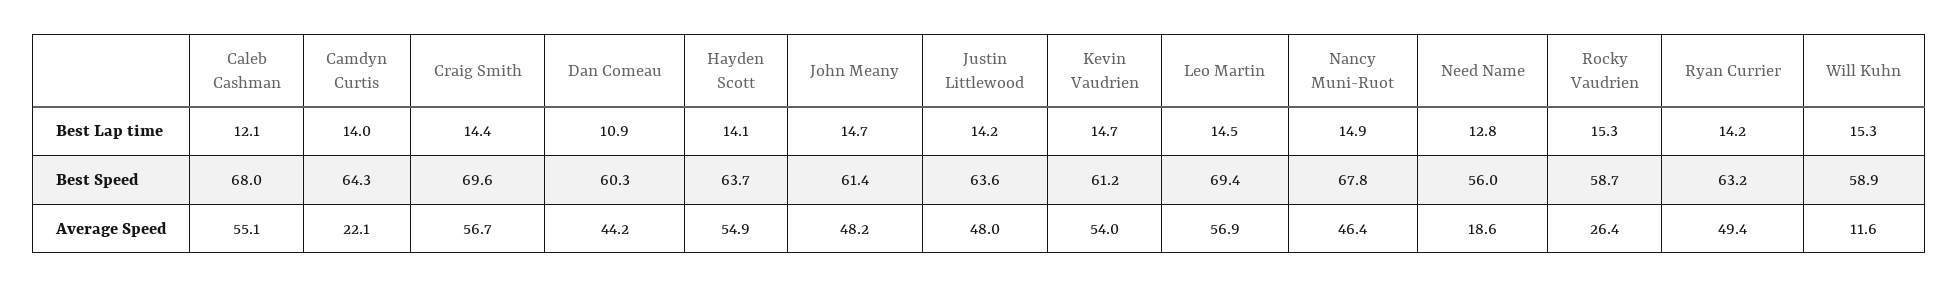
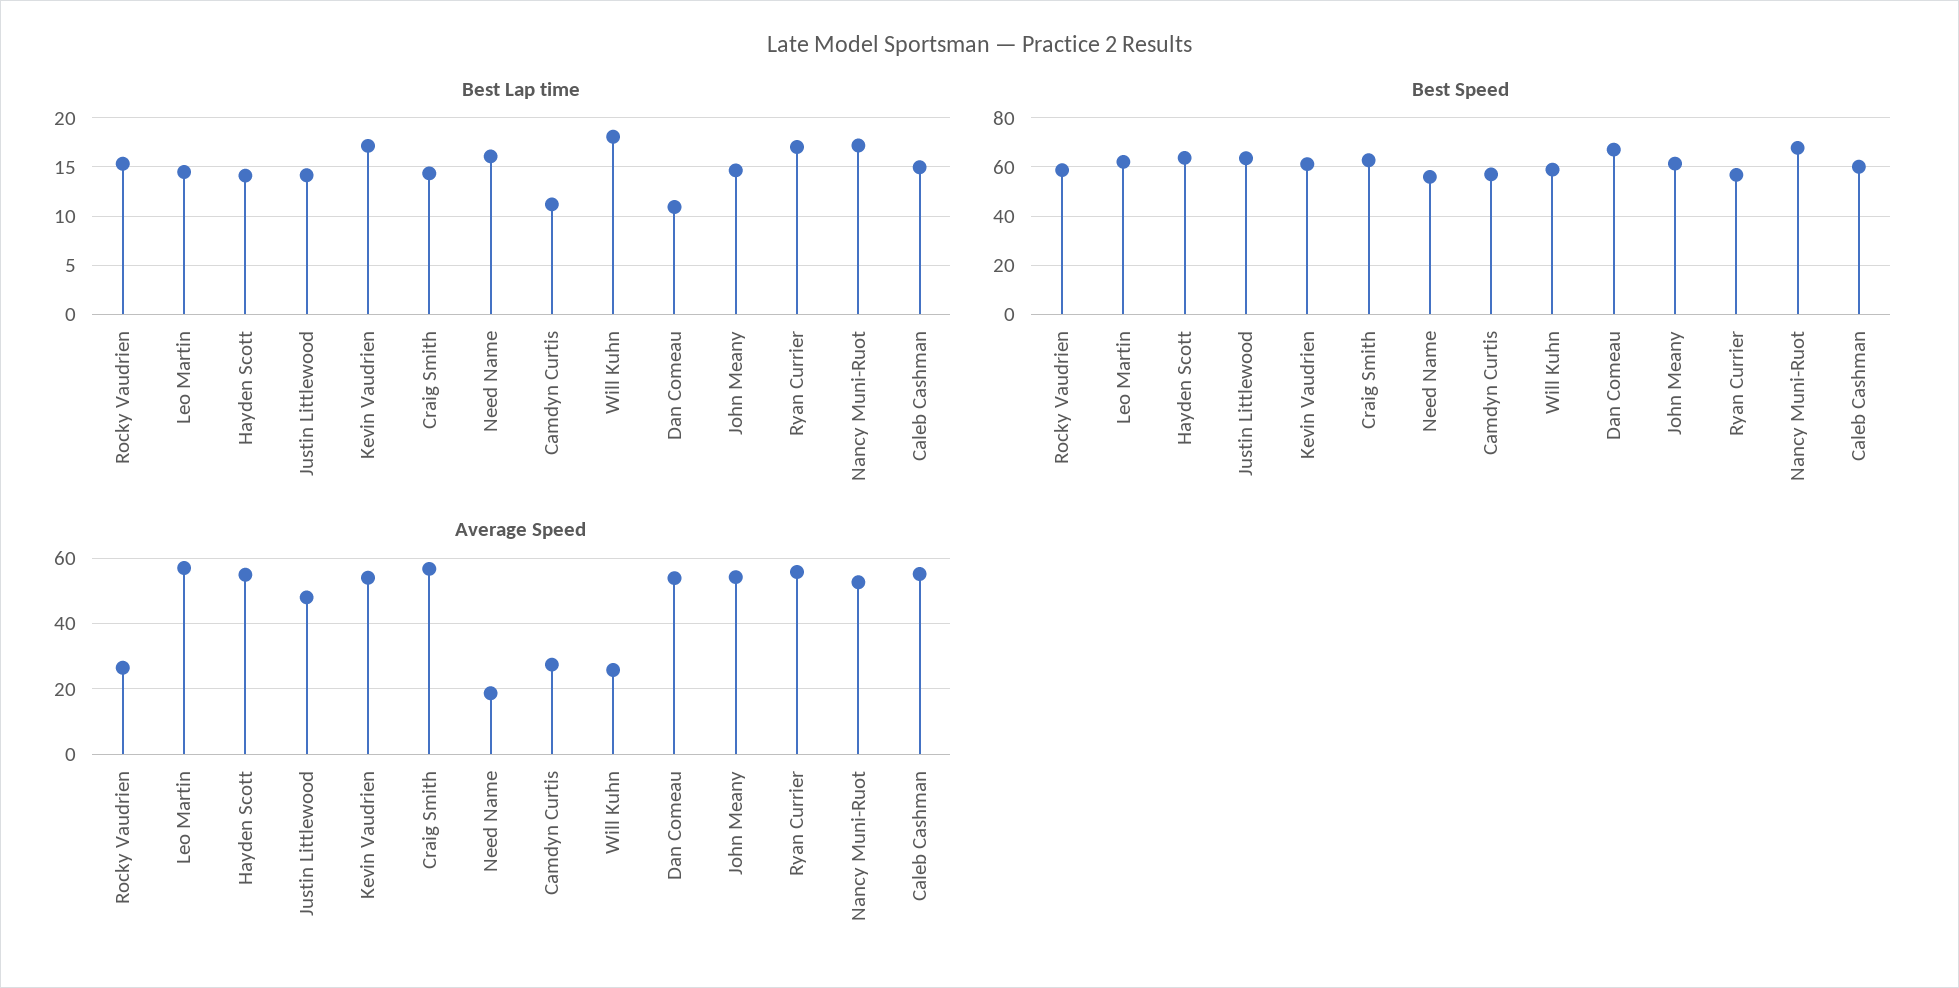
  {
    "Best Lap time": {
-     "Caleb Cashman": 12.1,
+     "Caleb Cashman": 15,
-     "Camdyn Curtis": 14,
+     "Camdyn Curtis": 11,
      "Craig Smith": 14.4,
      "Dan Comeau": 10.9,
      "Hayden Scott": 14.1,
      "John Meany": 14.7,
      "Justin Littlewood": 14.2,
-     "Kevin Vaudrien": 14.7,
+     "Kevin Vaudrien": 17,
      "Leo Martin": 14.5,
-     "Nancy Muni-Ruot": 14.9,
+     "Nancy Muni-Ruot": 17,
-     "Need Name": 12.8,
+     "Need Name": 16,
      "Rocky Vaudrien": 15.3,
-     "Ryan Currier": 14.2,
+     "Ryan Currier": 17,
-     "Will Kuhn": 15.3
+     "Will Kuhn": 18
    },
    "Best Speed": {
-     "Caleb Cashman": 68,
+     "Caleb Cashman": 60,
-     "Camdyn Curtis": 64.3,
+     "Camdyn Curtis": 57.5,
-     "Craig Smith": 69.6,
+     "Craig Smith": 62.5,
-     "Dan Comeau": 60.3,
+     "Dan Comeau": 67.5,
      "Hayden Scott": 63.7,
      "John Meany": 61.4,
      "Justin Littlewood": 63.6,
      "Kevin Vaudrien": 61.2,
-     "Leo Martin": 69.4,
+     "Leo Martin": 62.5,
      "Nancy Muni-Ruot": 67.8,
      "Need Name": 56,
      "Rocky Vaudrien": 58.7,
-     "Ryan Currier": 63.2,
+     "Ryan Currier": 57.5,
      "Will Kuhn": 58.9
    },
    "Average Speed": {
      "Caleb Cashman": 55.1,
-     "Camdyn Curtis": 22.1,
+     "Camdyn Curtis": 28,
      "Craig Smith": 56.7,
-     "Dan Comeau": 44.2,
+     "Dan Comeau": 54,
      "Hayden Scott": 54.9,
-     "John Meany": 48.2,
+     "John Meany": 54,
      "Justin Littlewood": 48,
      "Kevin Vaudrien": 54,
      "Leo Martin": 56.9,
-     "Nancy Muni-Ruot": 46.4,
+     "Nancy Muni-Ruot": 52,
      "Need Name": 18.6,
      "Rocky Vaudrien": 26.4,
-     "Ryan Currier": 49.4,
+     "Ryan Currier": 56,
-     "Will Kuhn": 11.6
+     "Will Kuhn": 26
    }
  }

